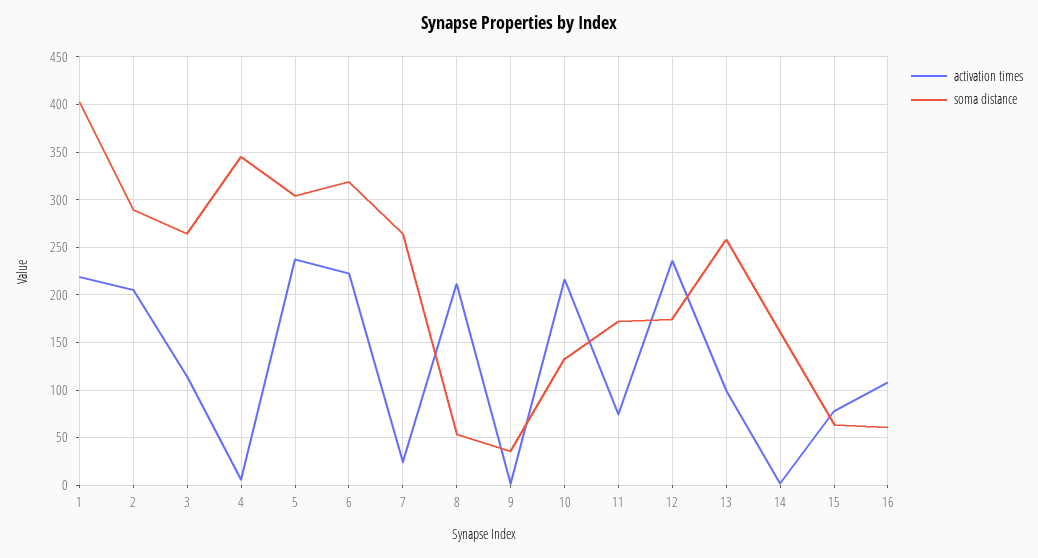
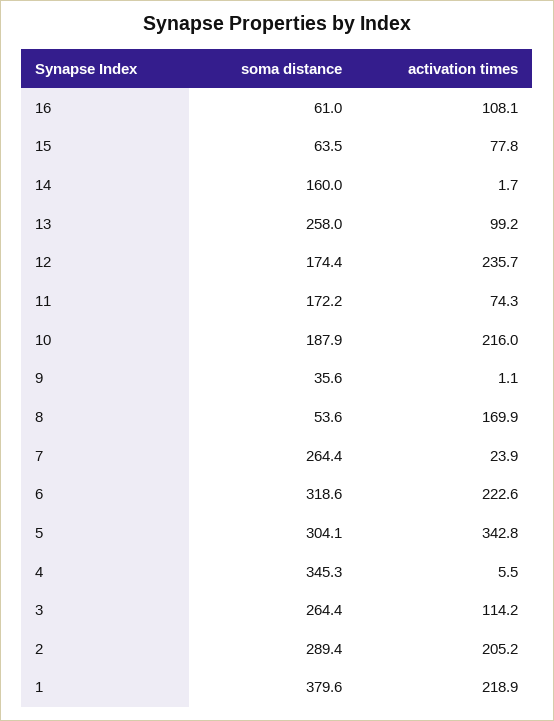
  {
    "activation times": {
      "1": 218.9,
      "2": 205.2,
      "3": 114.2,
      "4": 5.5,
-     "5": 240,
+     "5": 342.8,
      "6": 222.6,
      "7": 23.9,
-     "8": 210,
+     "8": 169.9,
      "9": 1.1,
      "10": 216,
      "11": 74.3,
      "12": 235.7,
      "13": 99.2,
      "14": 1.7,
      "15": 77.8,
      "16": 108.1
    },
    "soma distance": {
-     "1": 400,
+     "1": 379.6,
      "2": 289.4,
      "3": 264.4,
      "4": 345.3,
      "5": 304.1,
      "6": 318.6,
      "7": 264.4,
      "8": 53.6,
      "9": 35.6,
-     "10": 130,
+     "10": 187.9,
      "11": 172.2,
      "12": 174.4,
      "13": 258,
      "14": 160,
      "15": 63.5,
      "16": 61
    }
  }

